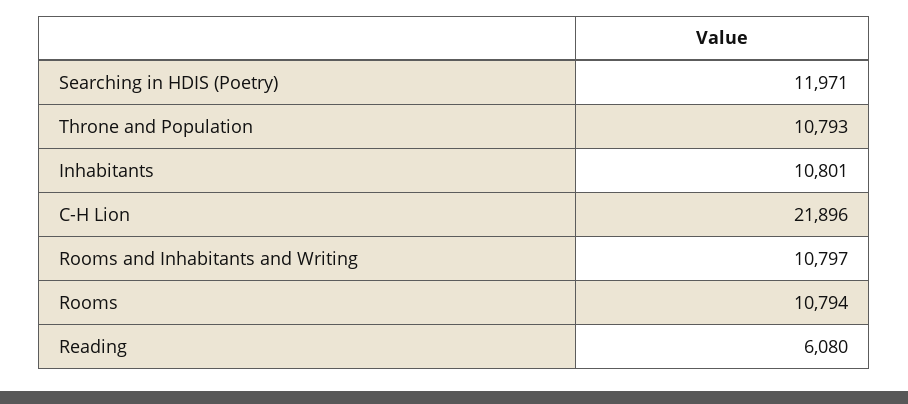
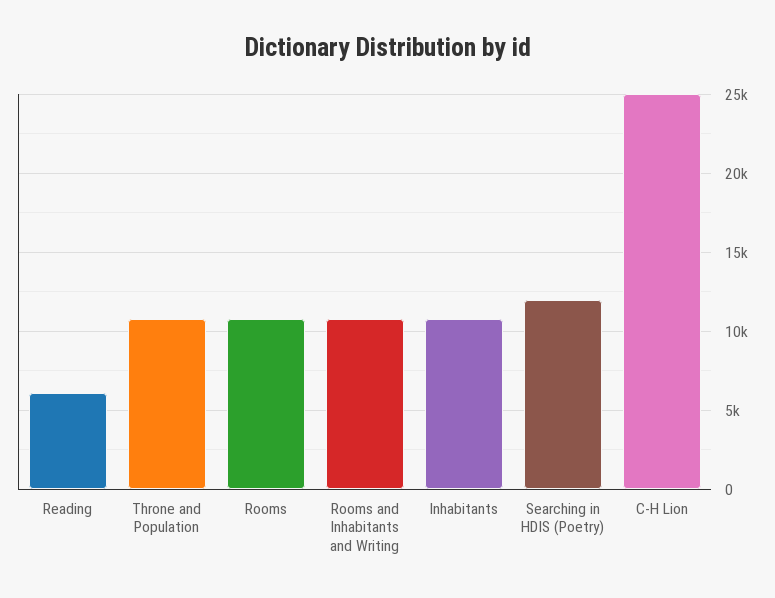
  {
    "Searching in HDIS (Poetry)": 11971,
    "Throne and Population": 10793,
    "Inhabitants": 10801,
-   "C-H Lion": 21896,
+   "C-H Lion": 25000,
    "Rooms and Inhabitants and Writing": 10797,
    "Rooms": 10794,
    "Reading": 6080
  }

